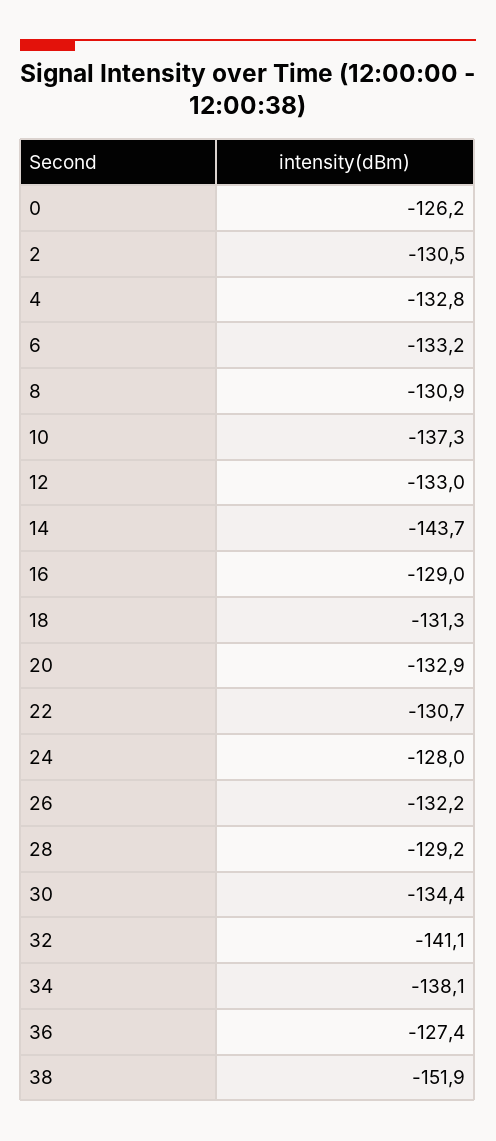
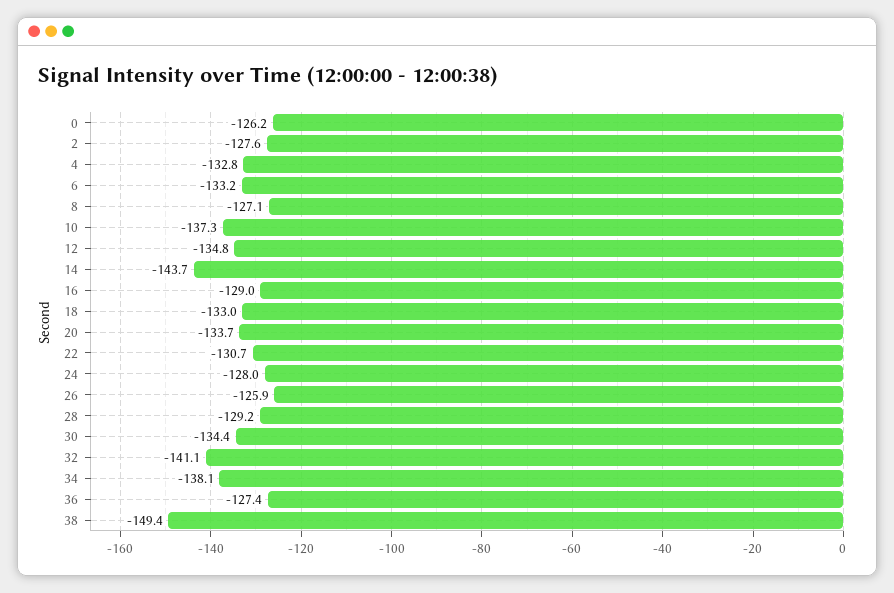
  {
    "0": -126.2,
-   "2": -130.5,
+   "2": -127.6,
    "4": -132.8,
    "6": -133.2,
-   "8": -130.9,
+   "8": -127.1,
    "10": -137.3,
-   "12": -133,
+   "12": -134.8,
    "14": -143.7,
    "16": -129,
-   "18": -131.3,
+   "18": -133,
-   "20": -132.9,
+   "20": -133.7,
    "22": -130.7,
    "24": -128,
-   "26": -132.2,
+   "26": -125.9,
    "28": -129.2,
    "30": -134.4,
    "32": -141.1,
    "34": -138.1,
    "36": -127.4,
-   "38": -151.9
+   "38": -149.4
  }

